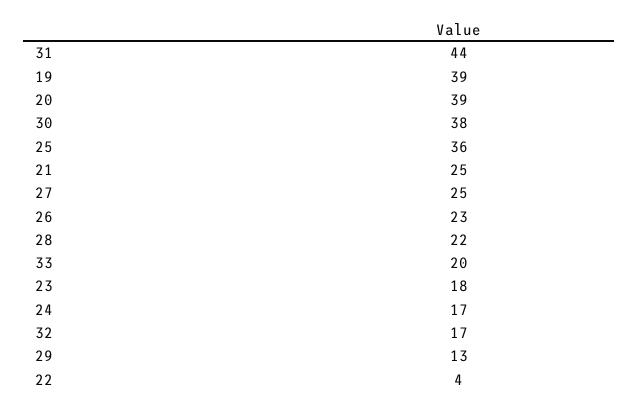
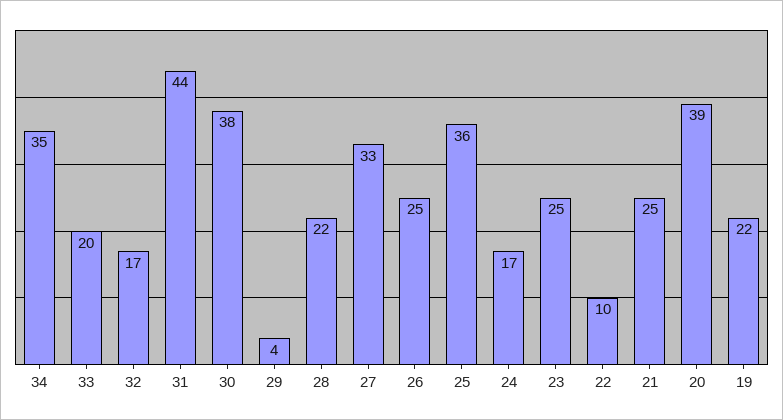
  {
    "31": 44,
-   "19": 39,
+   "19": 22,
    "20": 39,
    "30": 38,
    "25": 36,
    "21": 25,
-   "27": 25,
+   "27": 33,
-   "26": 23,
+   "26": 25,
    "28": 22,
    "33": 20,
-   "23": 18,
+   "23": 25,
    "24": 17,
    "32": 17,
-   "29": 13,
+   "29": 4,
-   "22": 4
+   "22": 10,
+   "34": 35
  }

